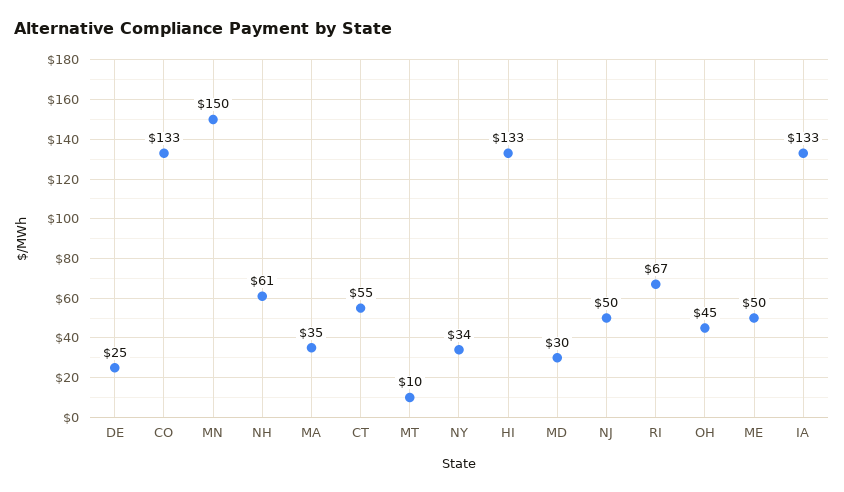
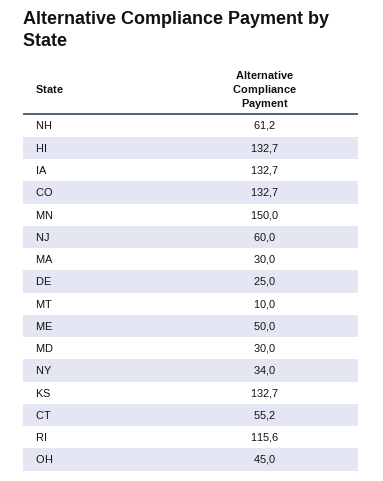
  {
    "DE": 25,
    "CO": 132.7,
    "MN": 150,
    "NH": 61.2,
-   "MA": 35,
+   "MA": 30,
    "CT": 55.2,
    "MT": 10,
    "NY": 34,
    "HI": 132.7,
    "MD": 30,
-   "NJ": 50,
+   "NJ": 60,
-   "RI": 67,
+   "RI": 115.6,
    "OH": 45,
    "ME": 50,
-   "IA": 132.7
+   "IA": 132.7,
+   "KS": 132.7
  }

